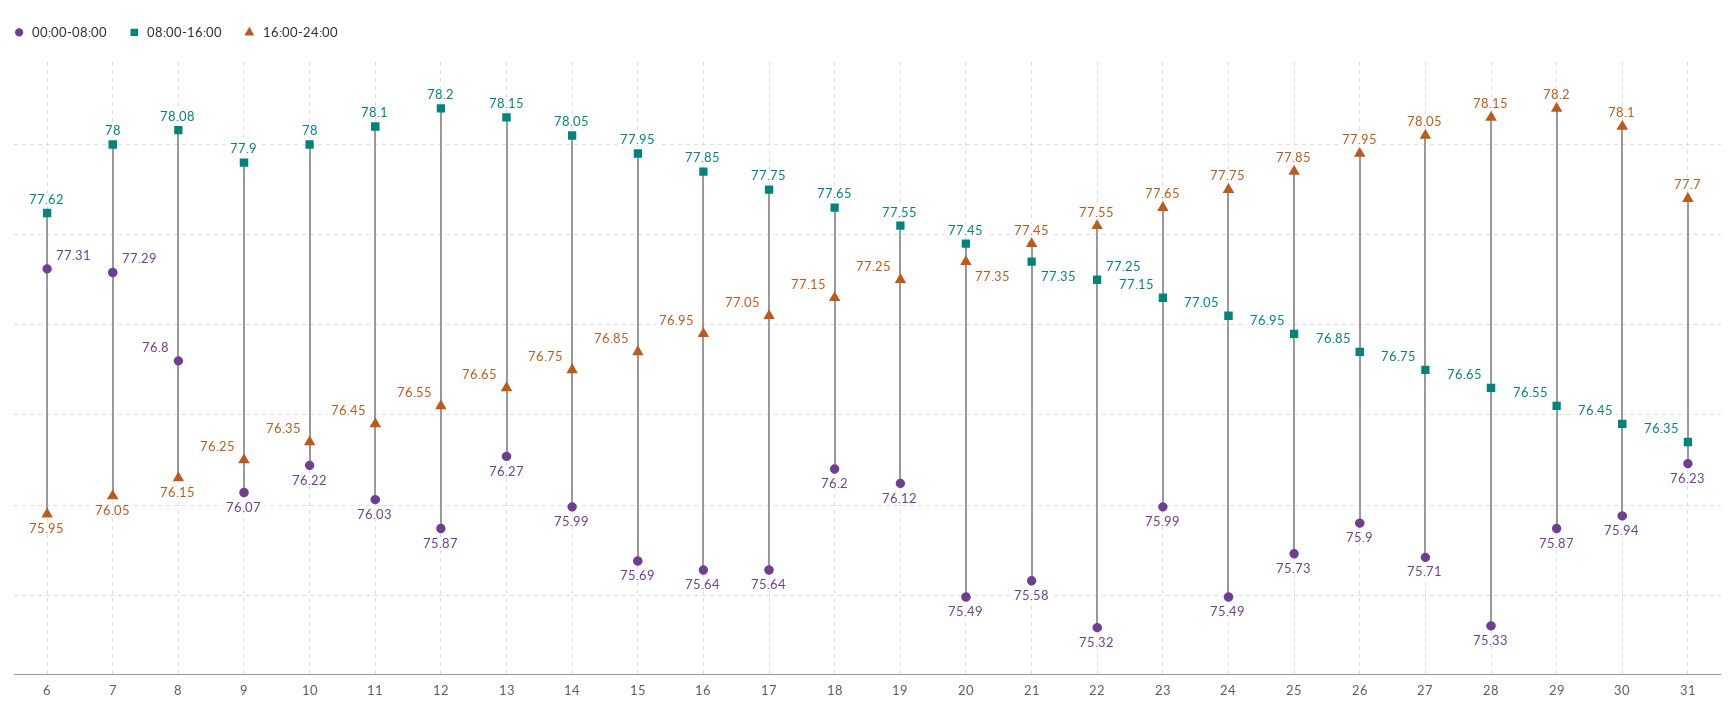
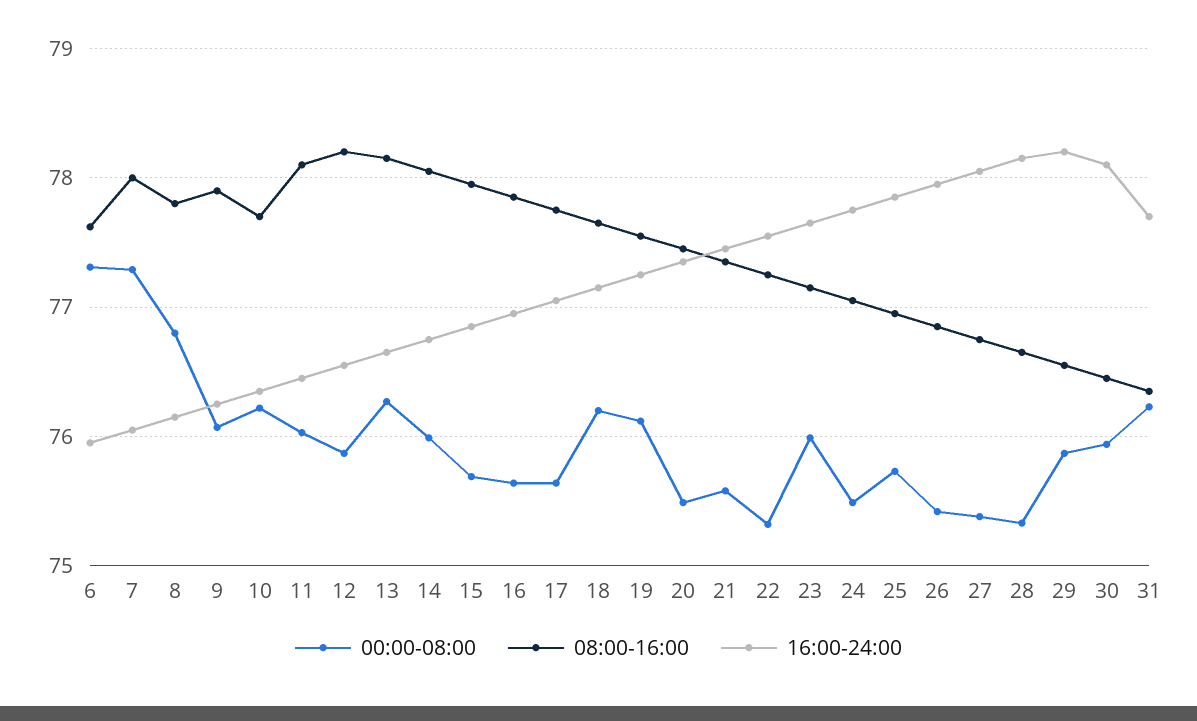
  {
    "00:00-08:00": {
      "6": 77.31,
      "7": 77.29,
      "8": 76.8,
      "9": 76.07,
      "10": 76.22,
      "11": 76.03,
      "12": 75.87,
      "13": 76.27,
      "14": 75.99,
      "15": 75.69,
      "16": 75.64,
      "17": 75.64,
      "18": 76.2,
      "19": 76.12,
      "20": 75.49,
      "21": 75.58,
      "22": 75.32,
      "23": 75.99,
      "24": 75.49,
      "25": 75.73,
-     "26": 75.9,
+     "26": 75.4,
-     "27": 75.71,
+     "27": 75.4,
      "28": 75.33,
      "29": 75.87,
      "30": 75.94,
      "31": 76.23
    },
    "08:00-16:00": {
      "6": 77.62,
      "7": 78,
-     "8": 78.08,
+     "8": 77.8,
      "9": 77.9,
-     "10": 78,
+     "10": 77.7,
      "11": 78.1,
      "12": 78.2,
      "13": 78.15,
      "14": 78.05,
      "15": 77.95,
      "16": 77.85,
      "17": 77.75,
      "18": 77.65,
      "19": 77.55,
      "20": 77.45,
      "21": 77.35,
      "22": 77.25,
      "23": 77.15,
      "24": 77.05,
      "25": 76.95,
      "26": 76.85,
      "27": 76.75,
      "28": 76.65,
      "29": 76.55,
      "30": 76.45,
      "31": 76.35
    },
    "16:00-24:00": {
      "6": 75.95,
      "7": 76.05,
      "8": 76.15,
      "9": 76.25,
      "10": 76.35,
      "11": 76.45,
      "12": 76.55,
      "13": 76.65,
      "14": 76.75,
      "15": 76.85,
      "16": 76.95,
      "17": 77.05,
      "18": 77.15,
      "19": 77.25,
      "20": 77.35,
      "21": 77.45,
      "22": 77.55,
      "23": 77.65,
      "24": 77.75,
      "25": 77.85,
      "26": 77.95,
      "27": 78.05,
      "28": 78.15,
      "29": 78.2,
      "30": 78.1,
      "31": 77.7
    }
  }

